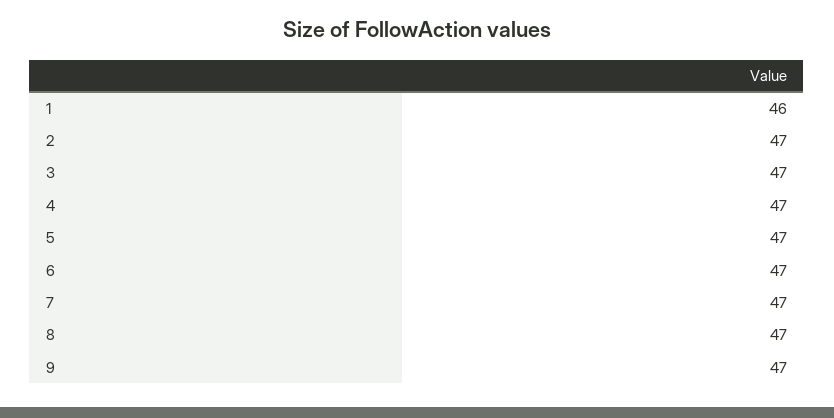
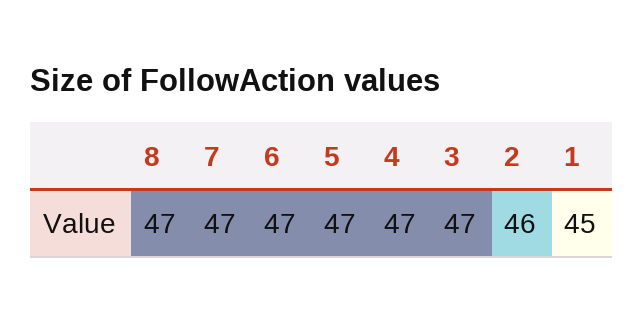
  {
-   "1": 46,
+   "1": 45,
-   "2": 47,
+   "2": 46,
    "3": 47,
    "4": 47,
    "5": 47,
    "6": 47,
    "7": 47,
-   "8": 47,
+   "8": 47
-   "9": 47
  }

